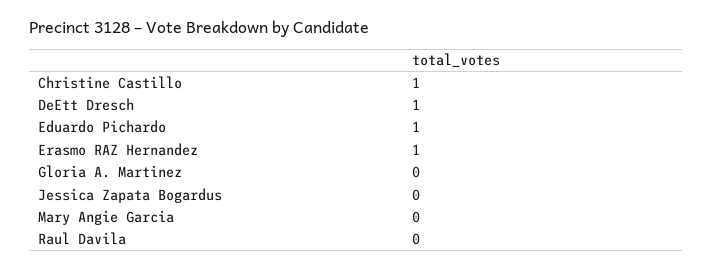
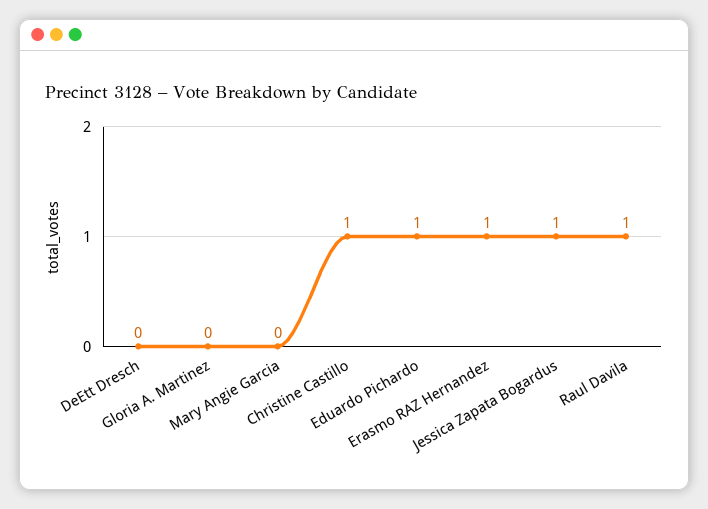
  {
    "Christine Castillo": 1,
-   "DeEtt Dresch": 1,
+   "DeEtt Dresch": 0,
    "Eduardo Pichardo": 1,
    "Erasmo RAZ Hernandez": 1,
    "Gloria A. Martinez": 0,
-   "Jessica Zapata Bogardus": 0,
+   "Jessica Zapata Bogardus": 1,
    "Mary Angie Garcia": 0,
-   "Raul Davila": 0
+   "Raul Davila": 1
  }

